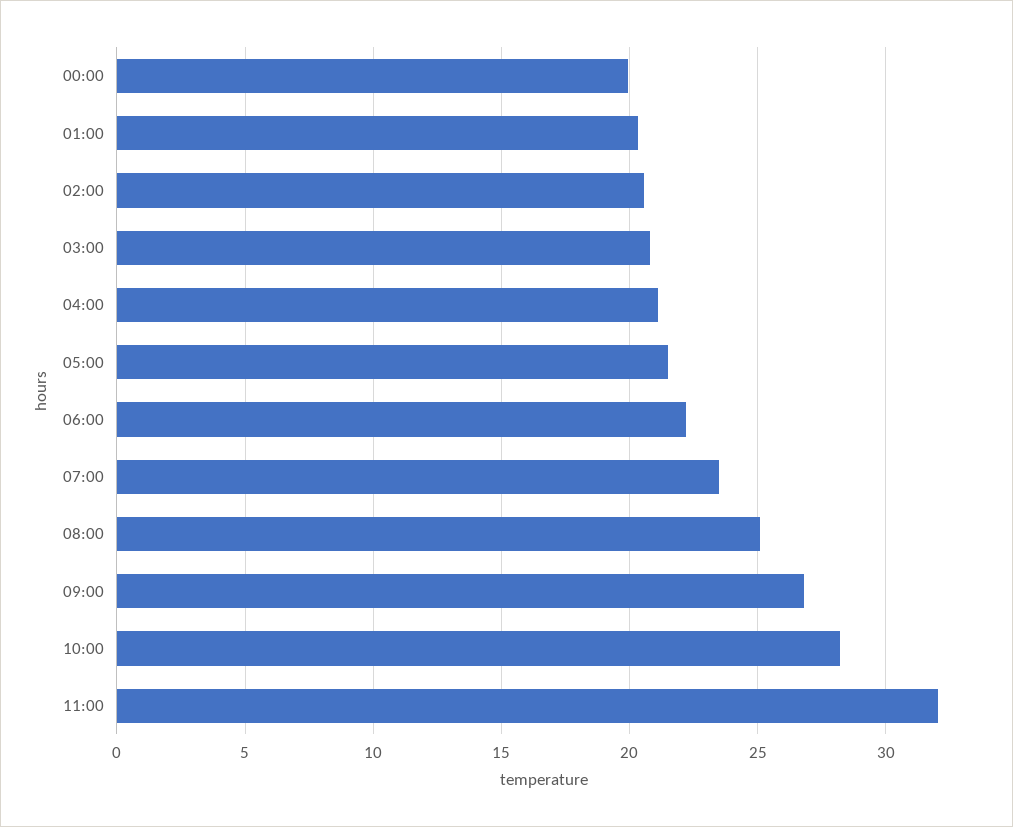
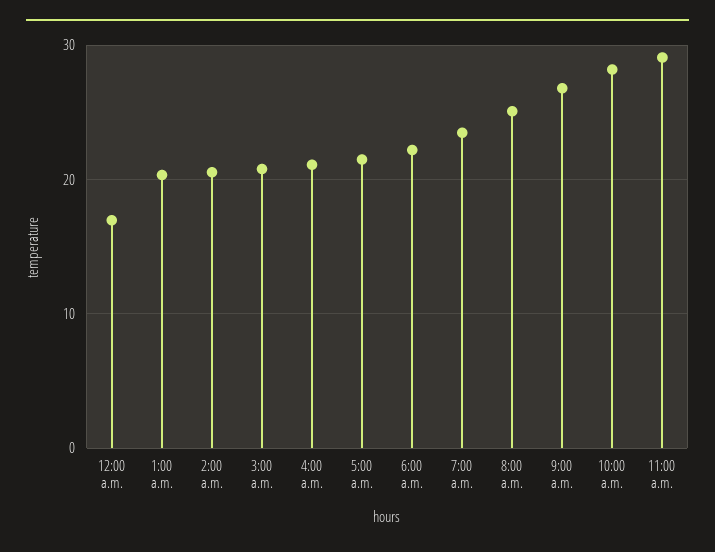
  {
-   "00:00": 20,
+   "00:00": 17,
    "01:00": 20.5,
    "02:00": 20.5,
    "03:00": 21,
    "04:00": 21,
    "05:00": 21.5,
    "06:00": 22,
    "07:00": 23.5,
    "08:00": 25,
    "09:00": 27,
    "10:00": 28,
-   "11:00": 32
+   "11:00": 29
  }

